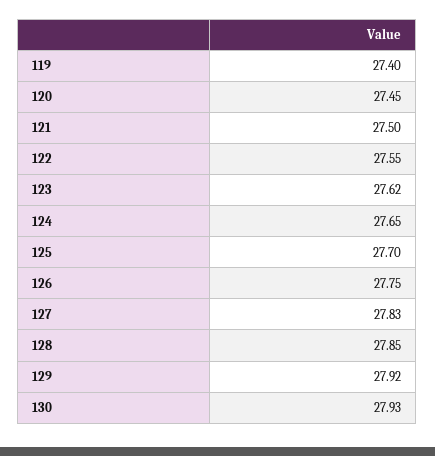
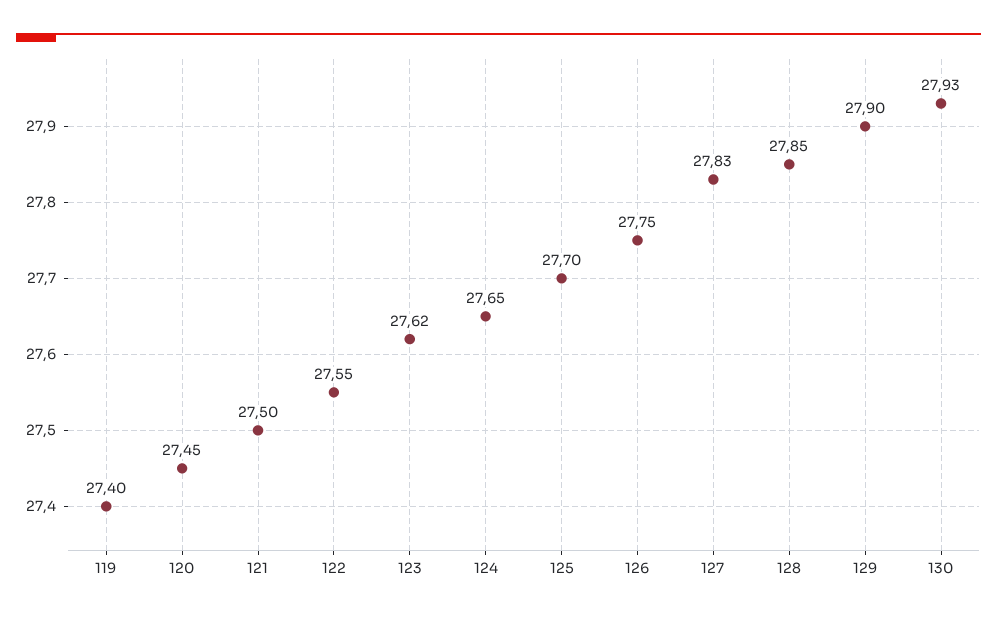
  {
    "119": 27.4,
    "120": 27.45,
    "121": 27.5,
    "122": 27.55,
    "123": 27.62,
    "124": 27.65,
    "125": 27.7,
    "126": 27.75,
    "127": 27.83,
    "128": 27.85,
-   "129": 27.92,
+   "129": 27.9,
    "130": 27.93
  }

